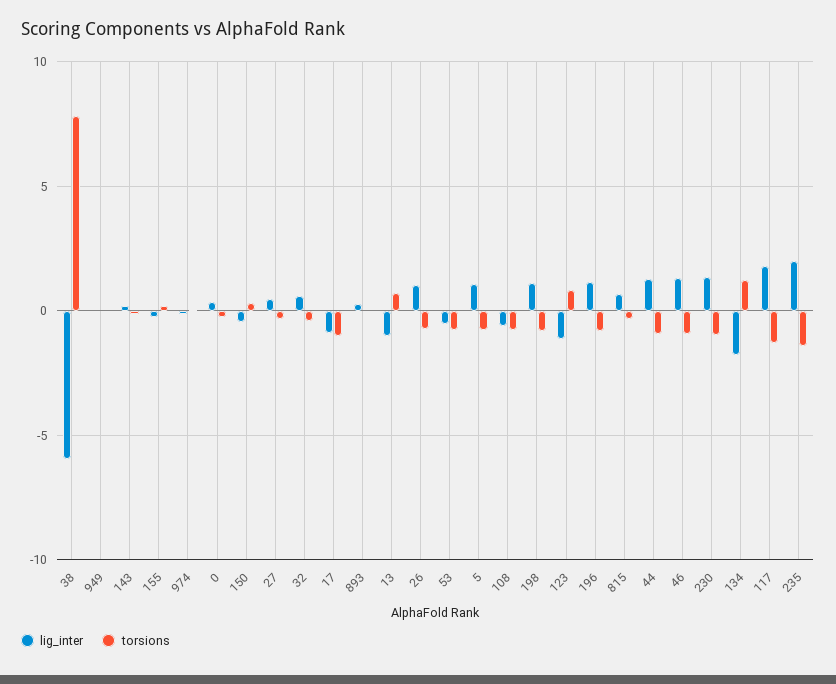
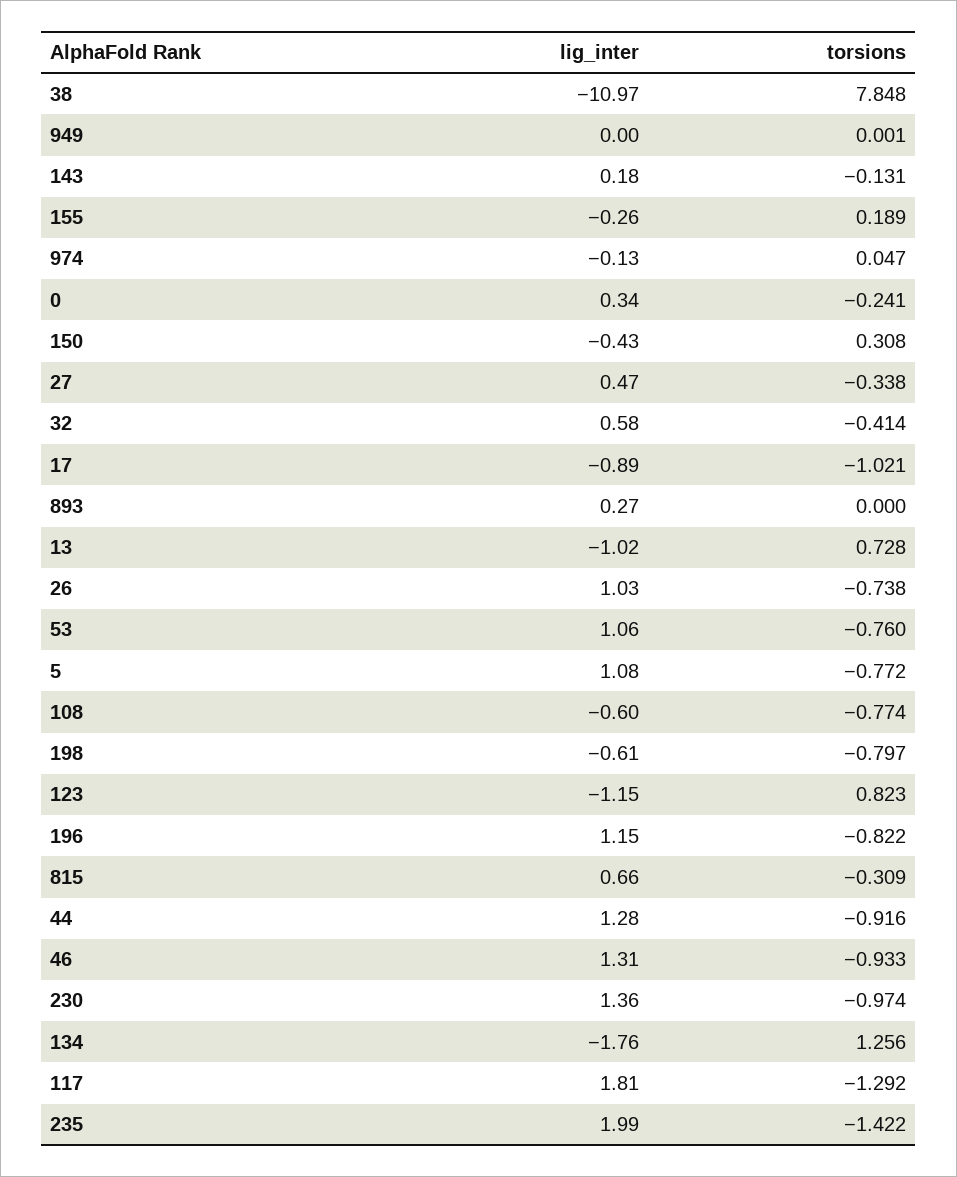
  {
    "lig_inter": {
-     "38": -6,
+     "38": -10.97,
      "949": 0,
      "143": 0.18,
      "155": -0.26,
      "974": -0.13,
      "0": 0.34,
      "150": -0.43,
      "27": 0.47,
      "32": 0.58,
      "17": -0.89,
      "893": 0.27,
      "13": -1.02,
      "26": 1.03,
-     "53": -0.5,
+     "53": 1.06,
      "5": 1.08,
      "108": -0.6,
-     "198": 1,
+     "198": -0.61,
      "123": -1.15,
      "196": 1.15,
      "815": 0.66,
      "44": 1.28,
      "46": 1.31,
      "230": 1.36,
      "134": -1.76,
      "117": 1.81,
      "235": 1.99
    },
    "torsions": {
      "38": 7.848,
      "949": 0.001,
      "143": -0.131,
      "155": 0.189,
      "974": 0.047,
      "0": -0.241,
      "150": 0.308,
      "27": -0.338,
      "32": -0.414,
      "17": -1.021,
      "893": 0,
      "13": 0.728,
      "26": -0.738,
      "53": -0.76,
      "5": -0.772,
      "108": -0.774,
      "198": -0.797,
      "123": 0.823,
      "196": -0.822,
      "815": -0.309,
      "44": -0.916,
      "46": -0.933,
      "230": -0.974,
      "134": 1.256,
      "117": -1.292,
      "235": -1.422
    }
  }

